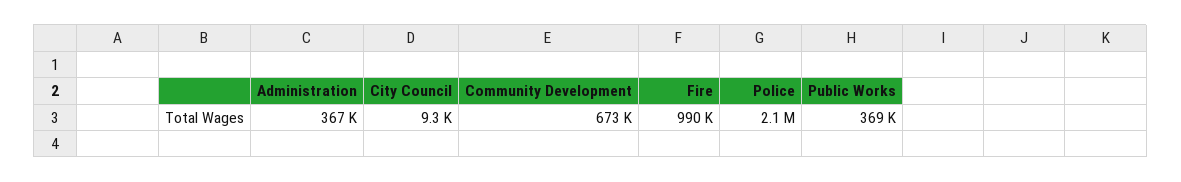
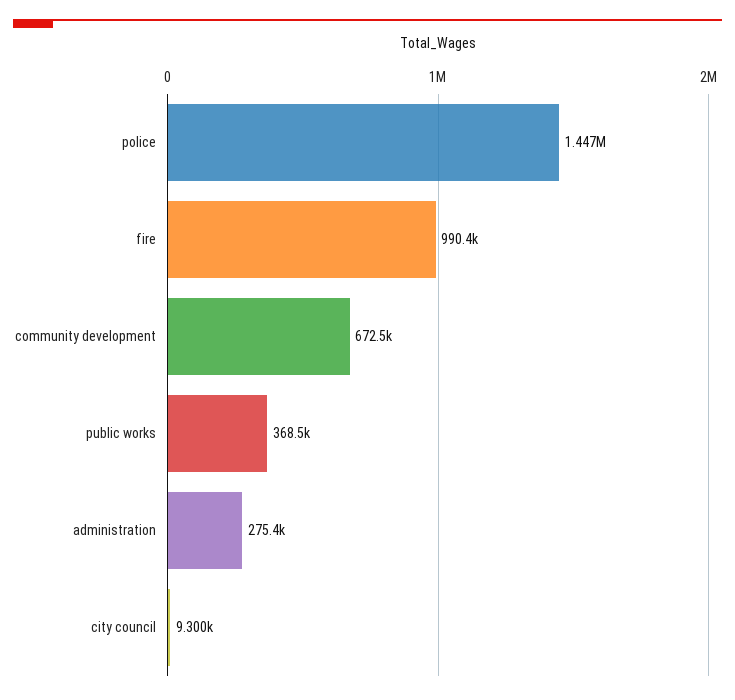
  {
-   "Administration": 367000,
+   "Administration": 275400,
    "City Council": 9300,
    "Community Development": 672500,
    "Fire": 990400,
-   "Police": 2100000,
+   "Police": 1447000,
    "Public Works": 368500
  }

